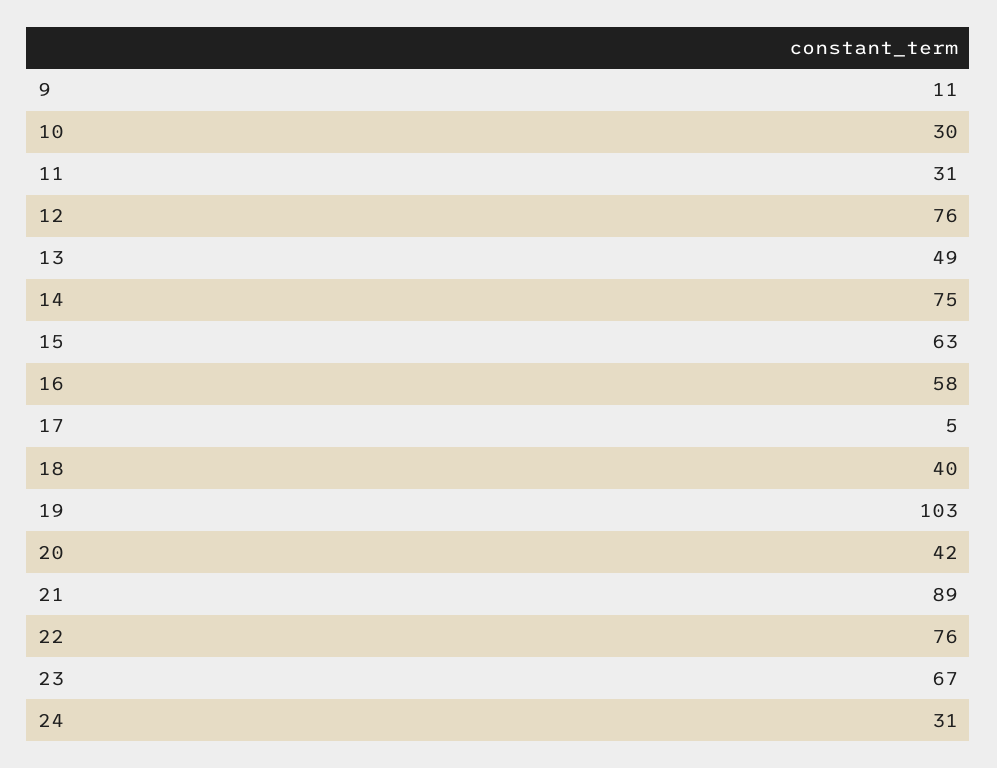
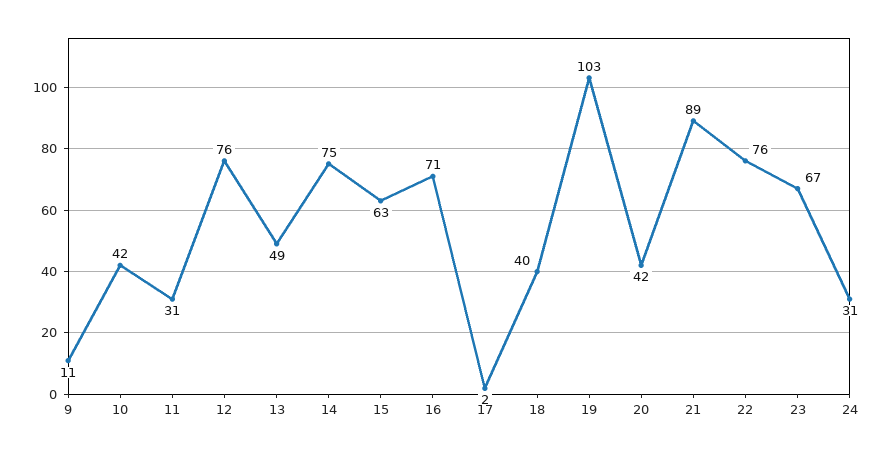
  {
    "9": 11,
-   "10": 30,
+   "10": 42,
    "11": 31,
    "12": 76,
    "13": 49,
    "14": 75,
    "15": 63,
-   "16": 58,
+   "16": 71,
-   "17": 5,
+   "17": 2,
    "18": 40,
    "19": 103,
    "20": 42,
    "21": 89,
    "22": 76,
    "23": 67,
    "24": 31
  }

